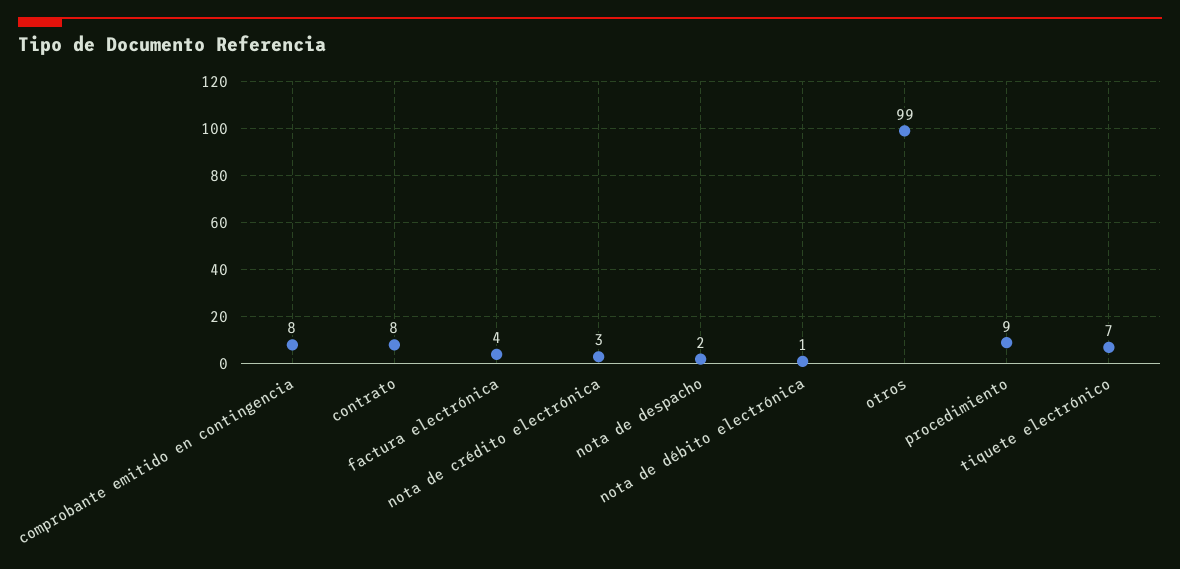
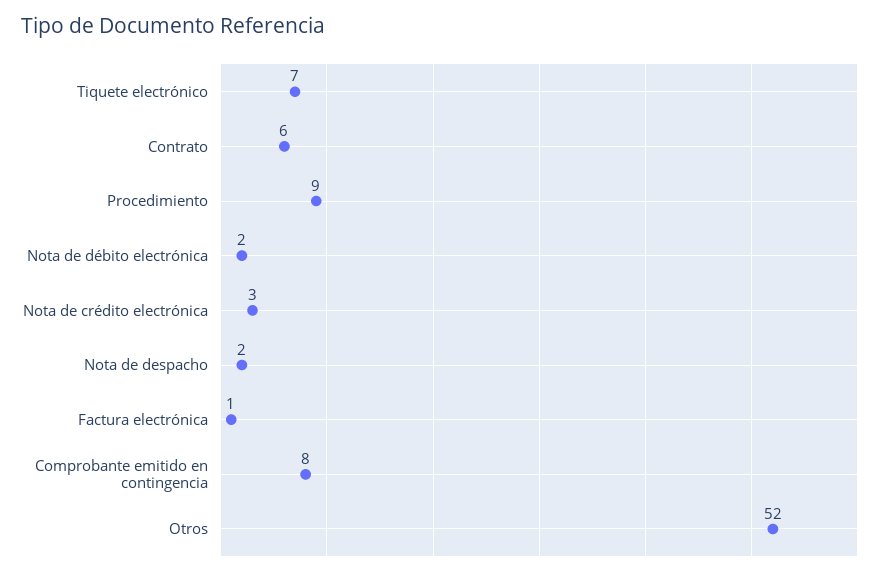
  {
    "comprobante emitido en contingencia": 8,
-   "contrato": 8,
+   "contrato": 6,
-   "factura electrónica": 4,
+   "factura electrónica": 1,
    "nota de crédito electrónica": 3,
    "nota de despacho": 2,
-   "nota de débito electrónica": 1,
+   "nota de débito electrónica": 2,
-   "otros": 99,
+   "otros": 52,
    "procedimiento": 9,
    "tiquete electrónico": 7
  }

